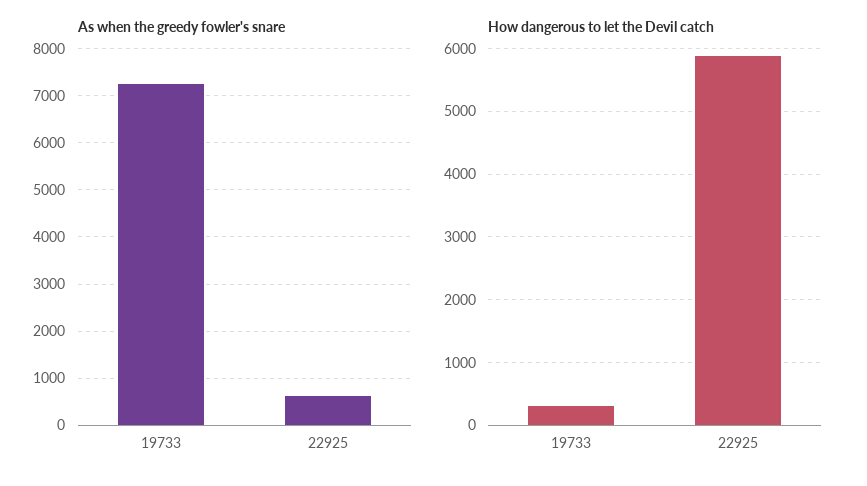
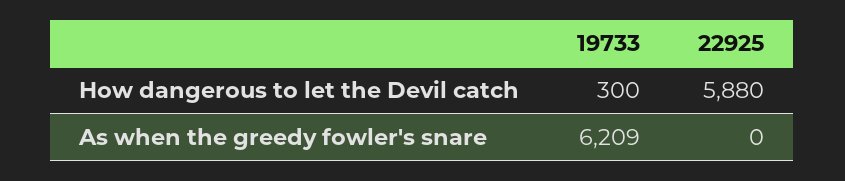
  {
    "As when the greedy fowler's snare": {
-     "19733": 7200,
+     "19733": 6209,
-     "22925": 600
+     "22925": 0
    },
    "How dangerous to let the Devil catch": {
      "19733": 300,
      "22925": 5880
    }
  }

